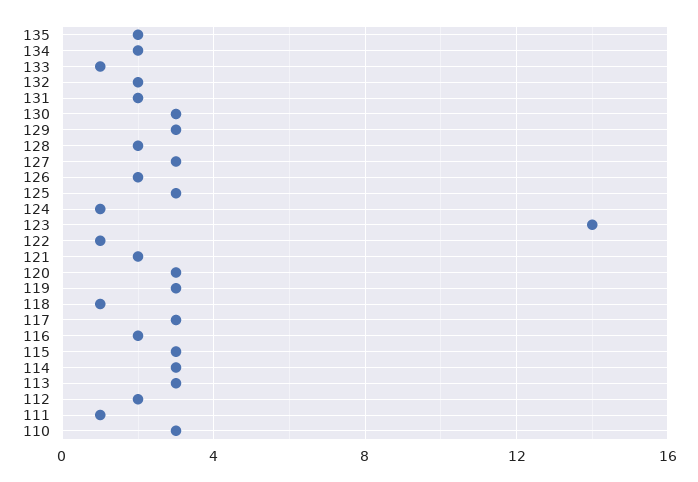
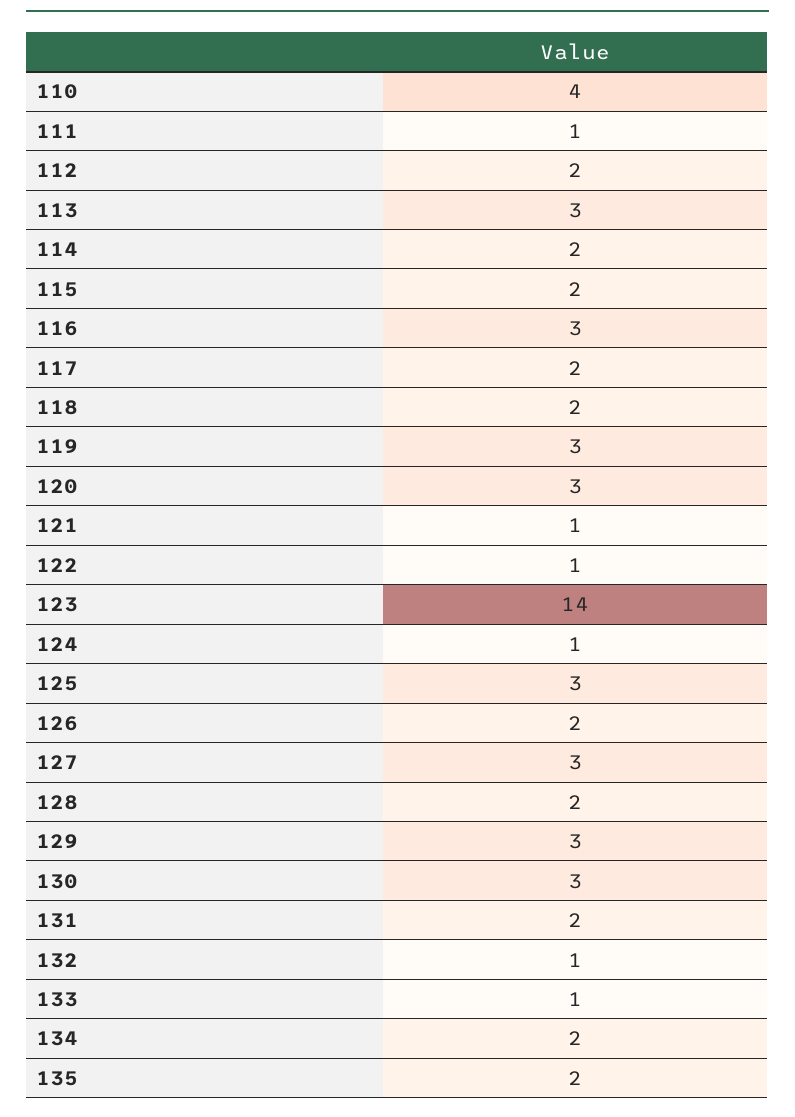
  {
    "135": 2,
    "134": 2,
    "133": 1,
-   "132": 2,
+   "132": 1,
    "131": 2,
    "130": 3,
    "129": 3,
    "128": 2,
    "127": 3,
    "126": 2,
    "125": 3,
    "124": 1,
    "123": 14,
    "122": 1,
-   "121": 2,
+   "121": 1,
    "120": 3,
    "119": 3,
-   "118": 1,
+   "118": 2,
-   "117": 3,
+   "117": 2,
-   "116": 2,
+   "116": 3,
-   "115": 3,
+   "115": 2,
-   "114": 3,
+   "114": 2,
    "113": 3,
    "112": 2,
    "111": 1,
-   "110": 3
+   "110": 4
  }

